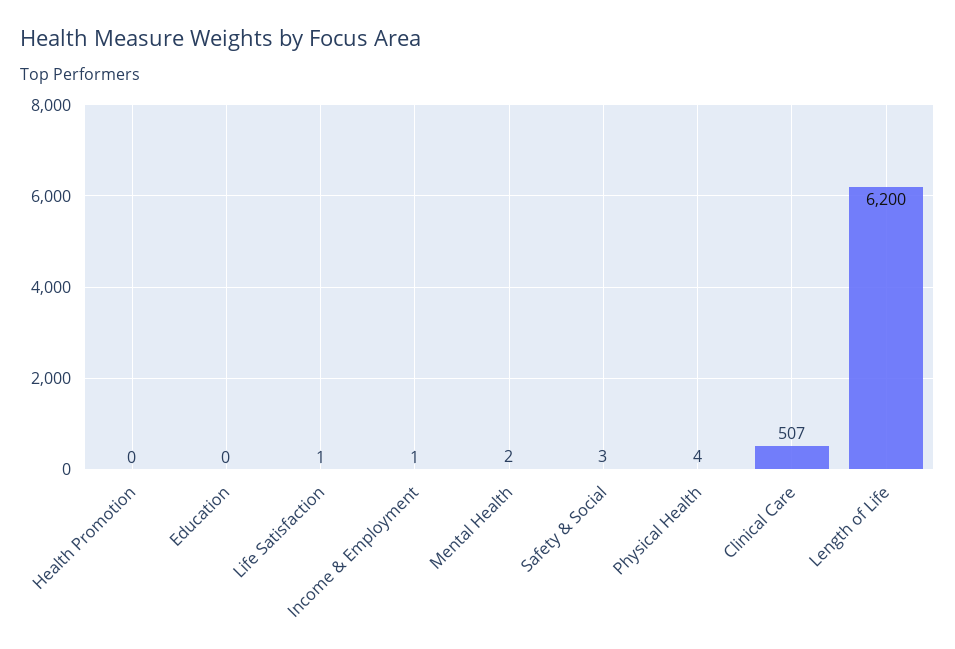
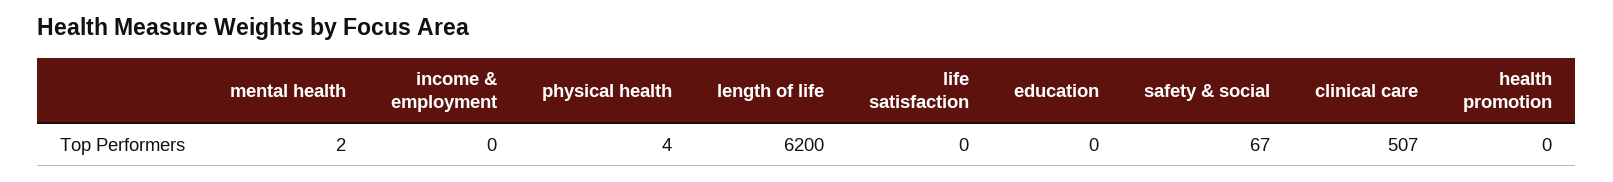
  {
    "Health Promotion": 0,
    "Education": 0,
-   "Life Satisfaction": 1,
+   "Life Satisfaction": 0,
-   "Income & Employment": 1,
+   "Income & Employment": 0,
    "Mental Health": 2,
-   "Safety & Social": 3,
+   "Safety & Social": 67,
    "Physical Health": 4,
    "Clinical Care": 507,
    "Length of Life": 6200
  }

